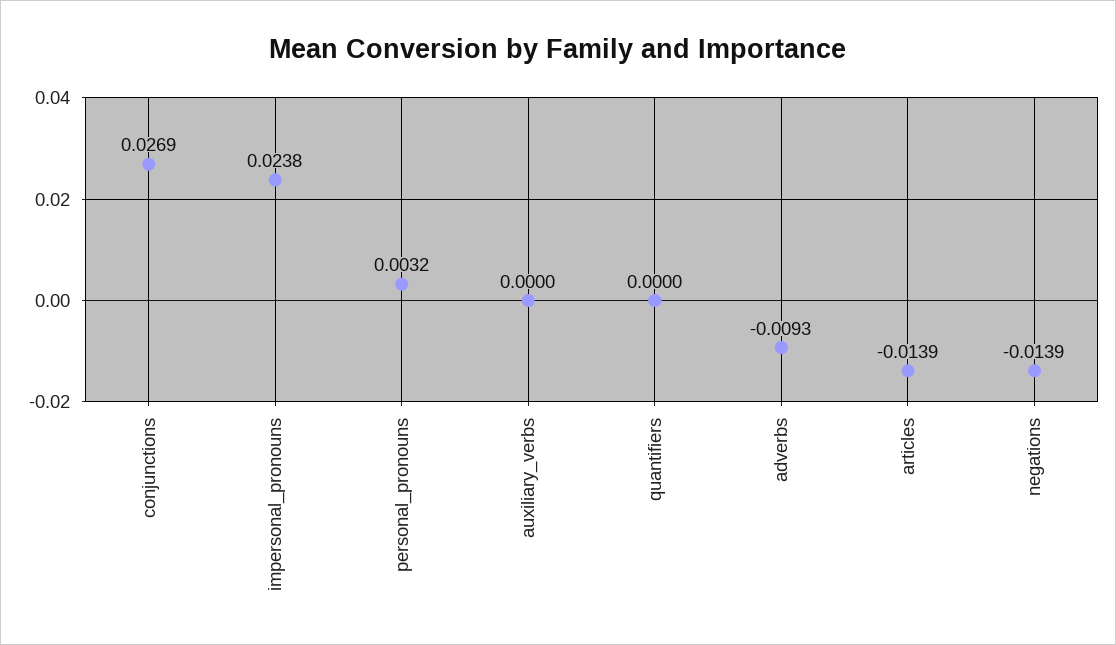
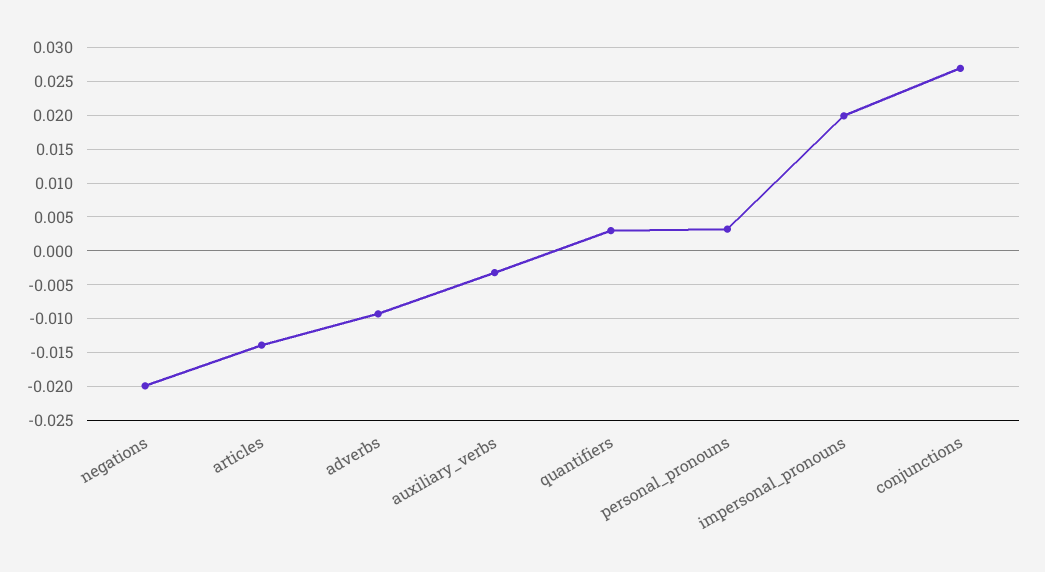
  {
    "conjunctions": 0.0269,
-   "impersonal_pronouns": 0.0238,
+   "impersonal_pronouns": 0.02,
    "personal_pronouns": 0.0032,
-   "auxiliary_verbs": 0,
+   "auxiliary_verbs": -0.003,
-   "quantifiers": 0,
+   "quantifiers": 0.003,
    "adverbs": -0.0093,
    "articles": -0.0139,
-   "negations": -0.0139
+   "negations": -0.02
  }

